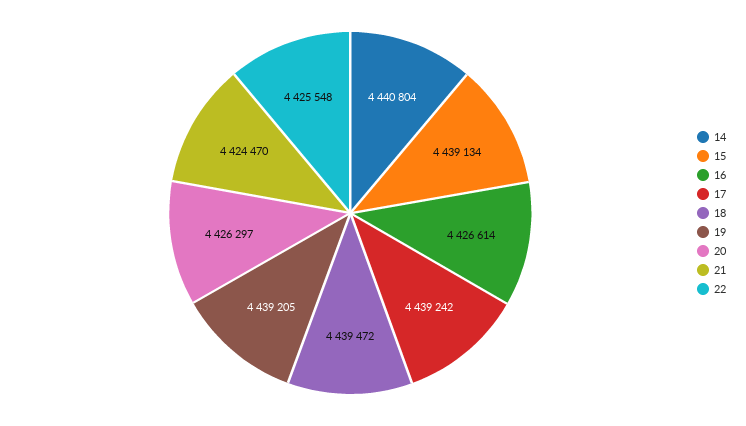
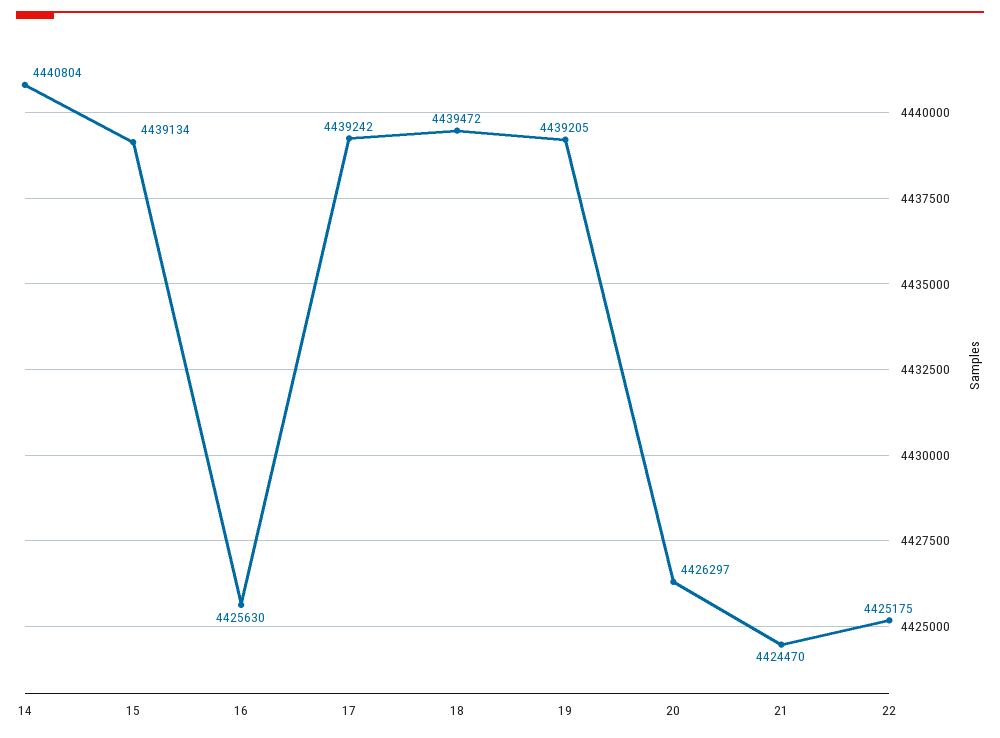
  {
    "14": 4440804,
    "15": 4439134,
-   "16": 4426614,
+   "16": 4425630,
    "17": 4439242,
    "18": 4439472,
    "19": 4439205,
    "20": 4426297,
    "21": 4424470,
-   "22": 4425548
+   "22": 4425175
  }

